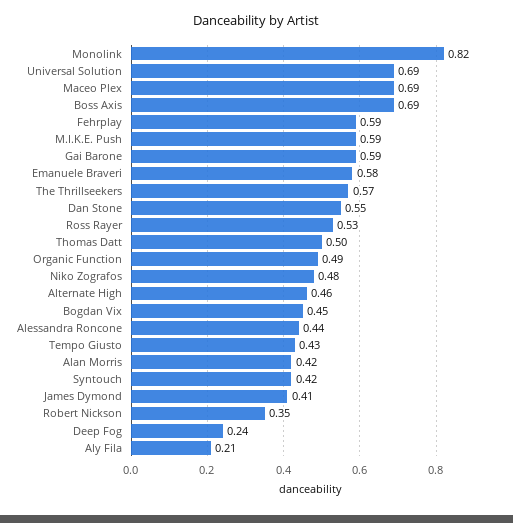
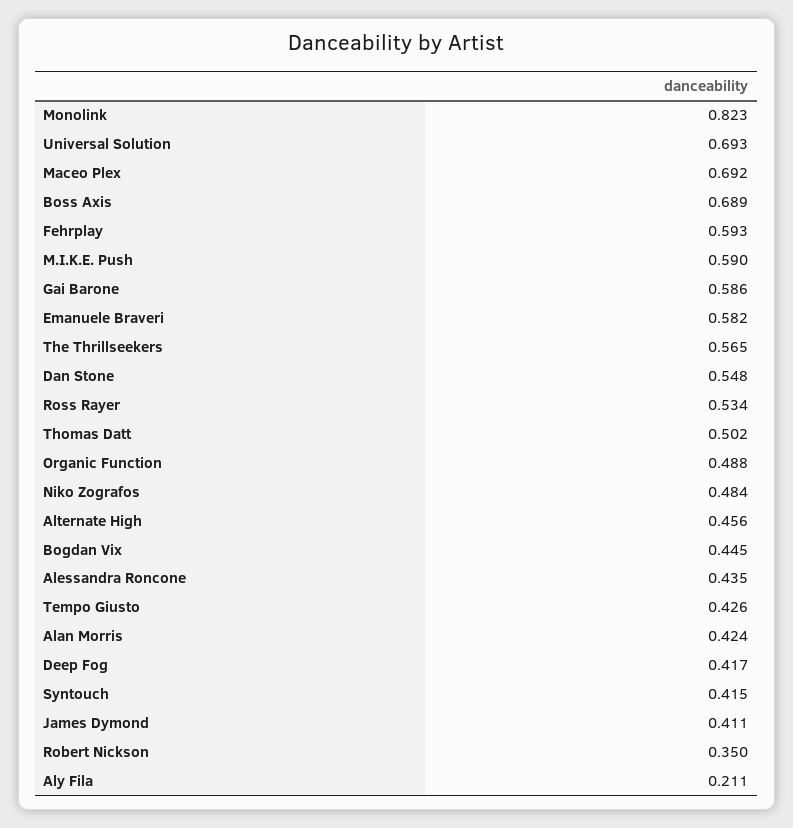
  {
    "Monolink": 0.823,
    "Universal Solution": 0.693,
    "Maceo Plex": 0.692,
    "Boss Axis": 0.689,
    "Fehrplay": 0.593,
    "M.I.K.E. Push": 0.59,
    "Gai Barone": 0.586,
    "Emanuele Braveri": 0.582,
    "The Thrillseekers": 0.565,
    "Dan Stone": 0.548,
    "Ross Rayer": 0.534,
    "Thomas Datt": 0.502,
    "Organic Function": 0.488,
    "Niko Zografos": 0.484,
    "Alternate High": 0.456,
    "Bogdan Vix": 0.445,
    "Alessandra Roncone": 0.435,
    "Tempo Giusto": 0.426,
    "Alan Morris": 0.424,
    "Syntouch": 0.415,
    "James Dymond": 0.411,
    "Robert Nickson": 0.35,
-   "Deep Fog": 0.24,
+   "Deep Fog": 0.417,
    "Aly Fila": 0.211
  }

